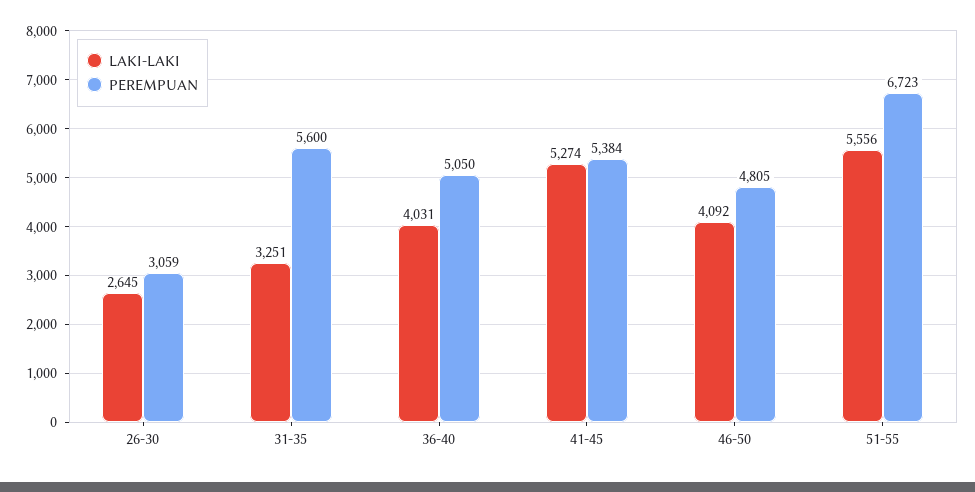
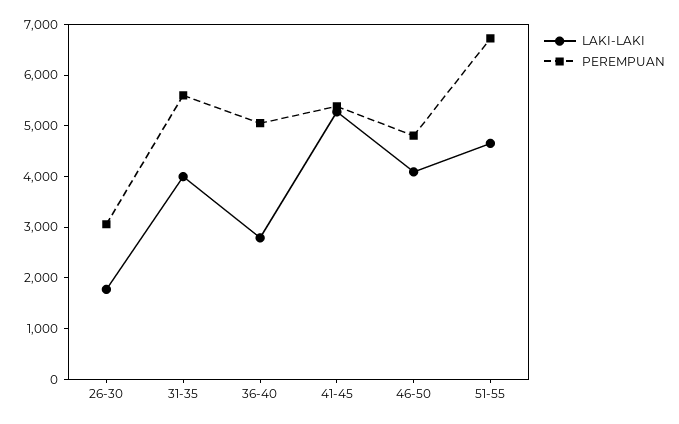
  {
    "LAKI-LAKI": {
-     "26-30": 2645,
+     "26-30": 1800,
-     "31-35": 3251,
+     "31-35": 4000,
-     "36-40": 4031,
+     "36-40": 2800,
      "41-45": 5274,
      "46-50": 4092,
-     "51-55": 5556
+     "51-55": 4600
    },
    "PEREMPUAN": {
      "26-30": 3059,
      "31-35": 5600,
      "36-40": 5050,
      "41-45": 5384,
      "46-50": 4805,
      "51-55": 6723
    }
  }

